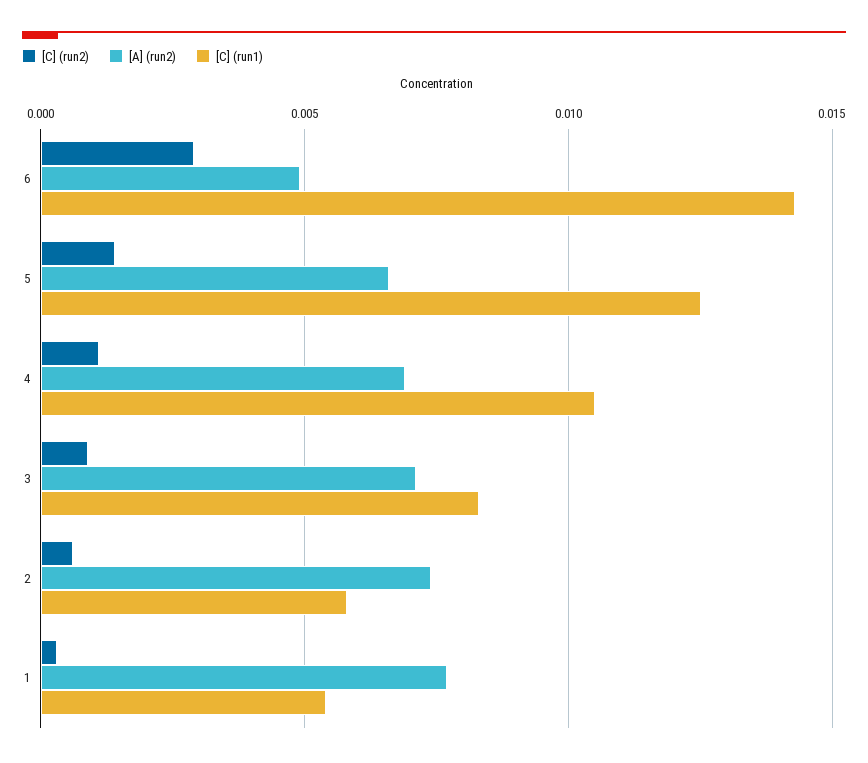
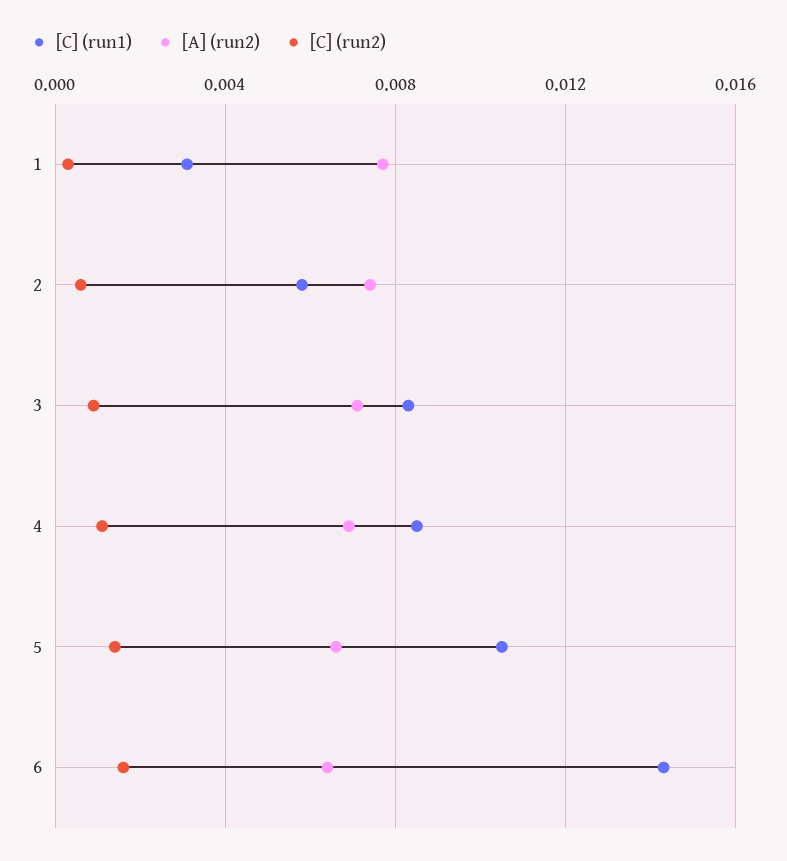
  {
    "[C] (run2)": {
-     "6": 0.003,
+     "6": 0.0015,
      "5": 0.0015,
      "4": 0.001,
      "3": 0.001,
      "2": 0.0005,
      "1": 0.0005
    },
    "[A] (run2)": {
-     "6": 0.005,
+     "6": 0.0065,
      "5": 0.0065,
      "4": 0.007,
      "3": 0.007,
      "2": 0.0075,
      "1": 0.0075
    },
    "[C] (run1)": {
      "6": 0.0145,
-     "5": 0.0125,
+     "5": 0.0105,
-     "4": 0.0105,
+     "4": 0.0085,
      "3": 0.0085,
      "2": 0.006,
-     "1": 0.0055
+     "1": 0.003
    }
  }

